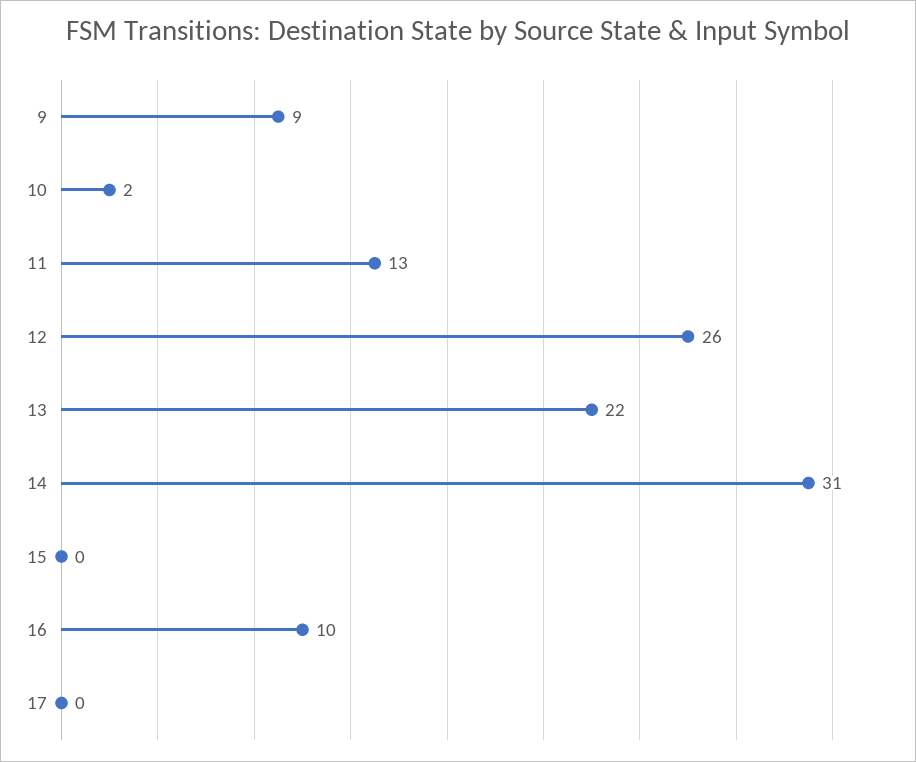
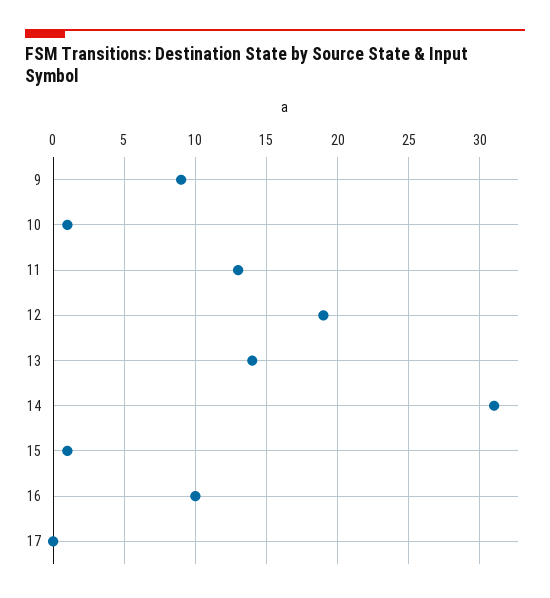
  {
    "9": 9,
-   "10": 2,
+   "10": 1,
    "11": 13,
-   "12": 26,
+   "12": 19,
-   "13": 22,
+   "13": 14,
    "14": 31,
-   "15": 0,
+   "15": 1,
    "16": 10,
    "17": 0
  }

